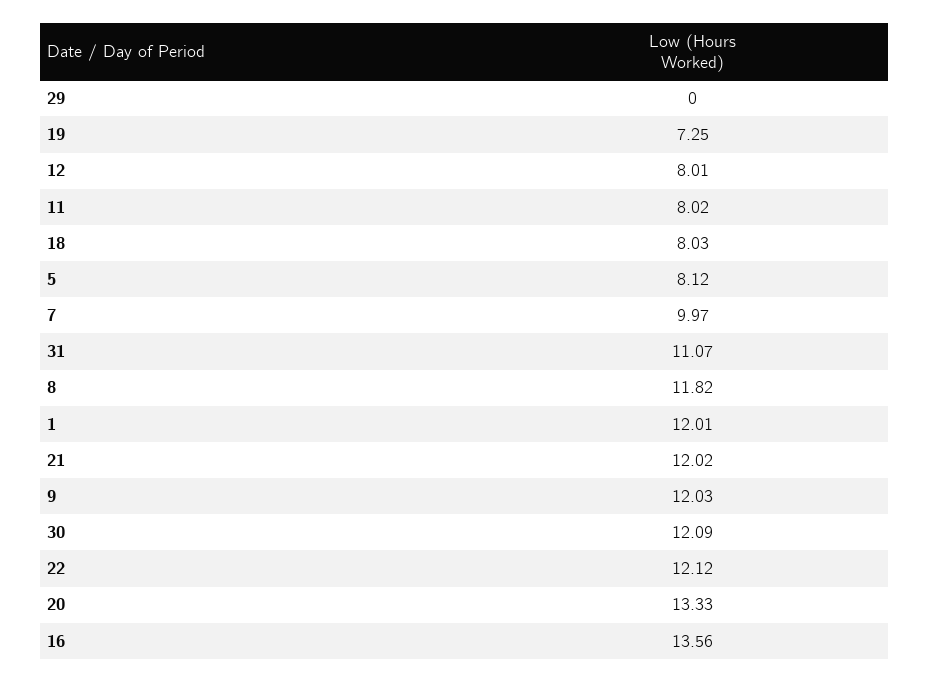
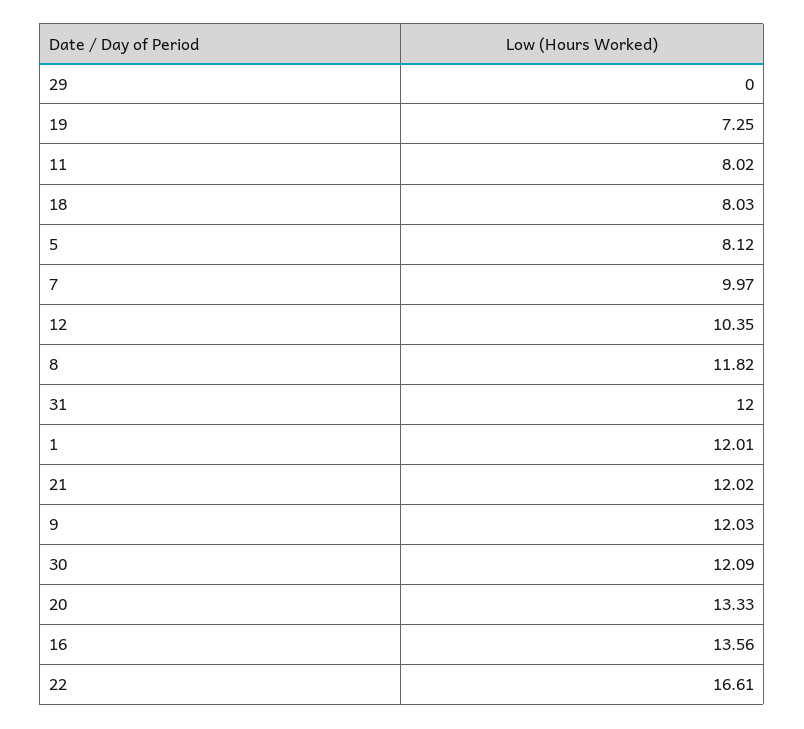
  {
    "29": 0,
    "19": 7.25,
-   "12": 8.01,
+   "12": 10.35,
    "11": 8.02,
    "18": 8.03,
    "5": 8.12,
    "7": 9.97,
-   "31": 11.07,
+   "31": 12,
    "8": 11.82,
    "1": 12.01,
    "21": 12.02,
    "9": 12.03,
    "30": 12.09,
-   "22": 12.12,
+   "22": 16.61,
    "20": 13.33,
    "16": 13.56
  }

